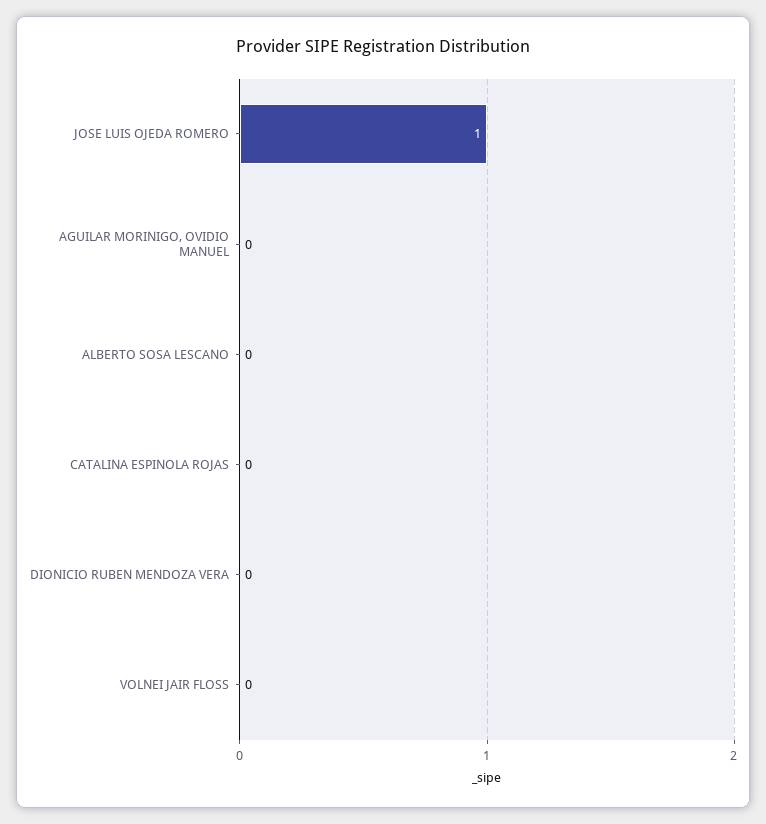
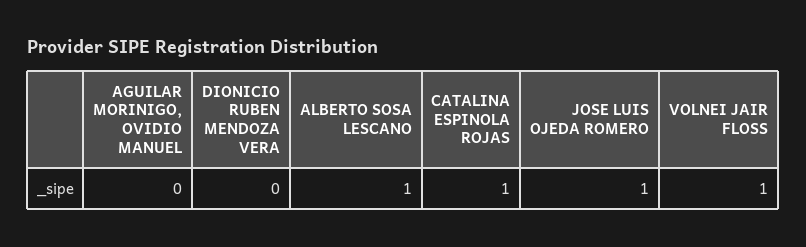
  {
    "JOSE LUIS OJEDA ROMERO": 1,
    "AGUILAR MORINIGO, OVIDIO MANUEL": 0,
-   "ALBERTO SOSA LESCANO": 0,
+   "ALBERTO SOSA LESCANO": 1,
-   "CATALINA ESPINOLA ROJAS": 0,
+   "CATALINA ESPINOLA ROJAS": 1,
    "DIONICIO RUBEN MENDOZA VERA": 0,
-   "VOLNEI JAIR FLOSS": 0
+   "VOLNEI JAIR FLOSS": 1
  }

